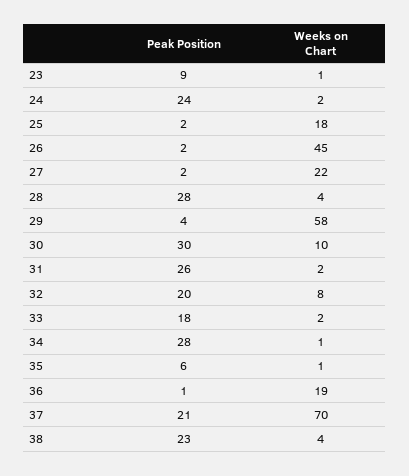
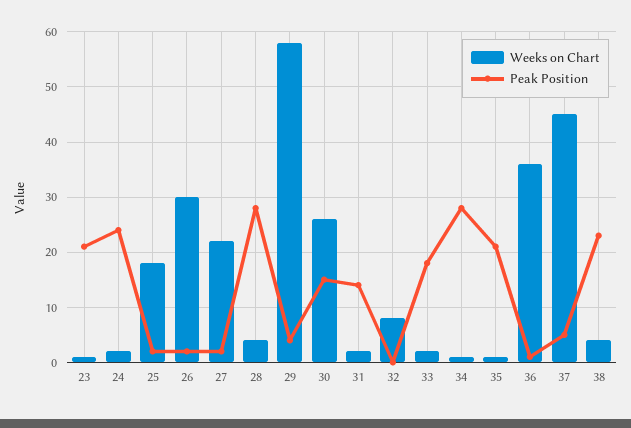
  {
    "Peak Position": {
-     "23": 9,
+     "23": 20,
      "24": 24,
      "25": 2,
      "26": 2,
      "27": 2,
      "28": 28,
      "29": 4,
-     "30": 30,
+     "30": 15,
-     "31": 26,
+     "31": 15,
-     "32": 20,
+     "32": 0,
      "33": 18,
      "34": 28,
-     "35": 6,
+     "35": 20,
      "36": 1,
-     "37": 21,
+     "37": 5,
      "38": 23
    },
    "Weeks on Chart": {
      "23": 1,
      "24": 2,
      "25": 18,
-     "26": 45,
+     "26": 30,
      "27": 22,
      "28": 4,
      "29": 58,
-     "30": 10,
+     "30": 25,
      "31": 2,
      "32": 8,
      "33": 2,
      "34": 1,
      "35": 1,
-     "36": 19,
+     "36": 35,
-     "37": 70,
+     "37": 45,
      "38": 4
    }
  }

